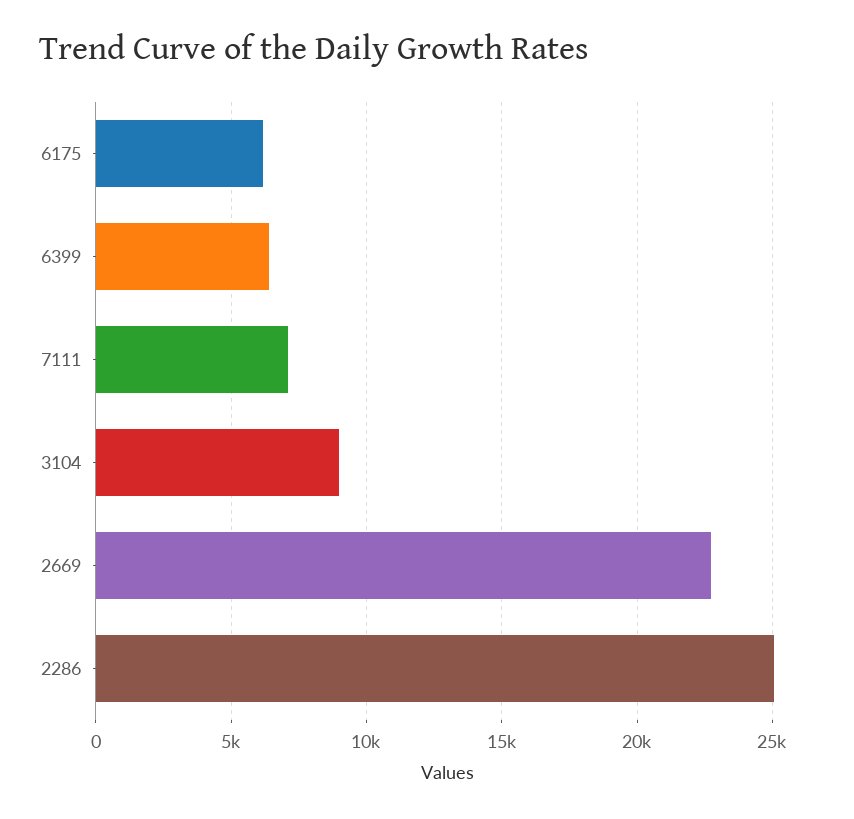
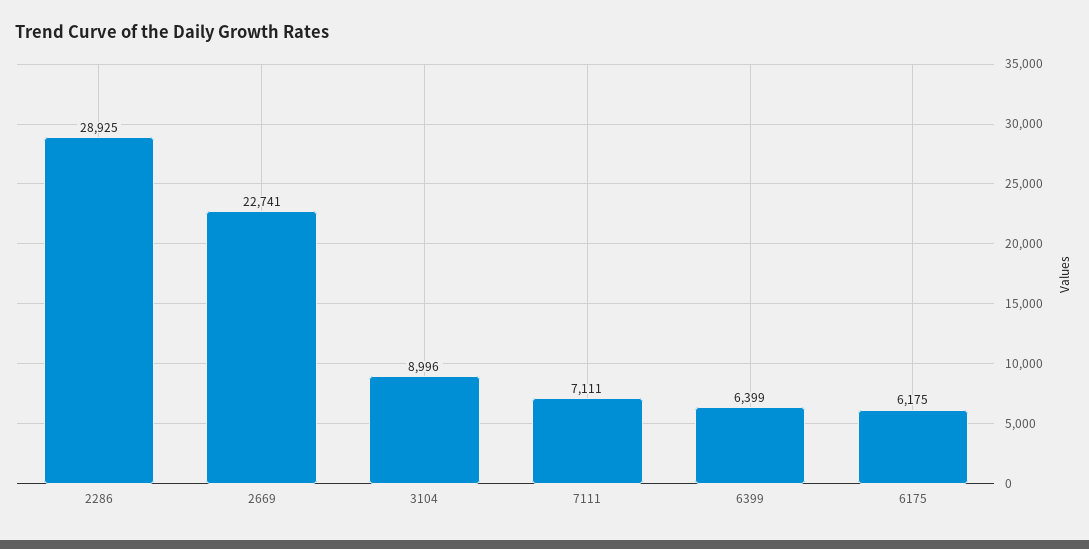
  {
    "6175": 6175,
    "6399": 6399,
    "7111": 7111,
    "3104": 8996,
    "2669": 22741,
-   "2286": 25000
+   "2286": 28925
  }

